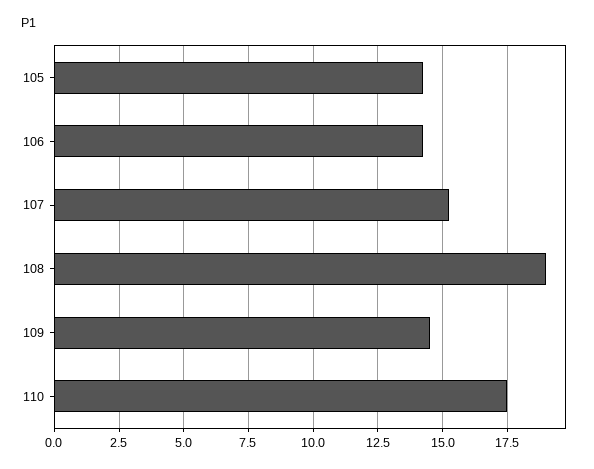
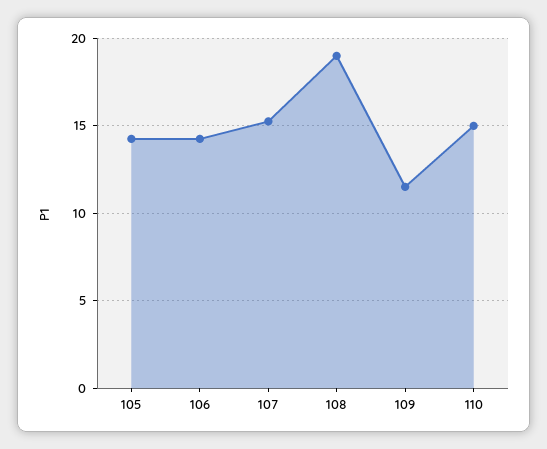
  {
    "105": 14.25,
    "106": 14.25,
    "107": 15.25,
    "108": 19,
-   "109": 14.5,
+   "109": 11.5,
-   "110": 17.5
+   "110": 15
  }

